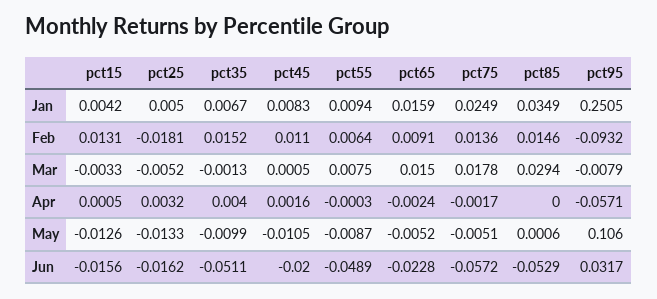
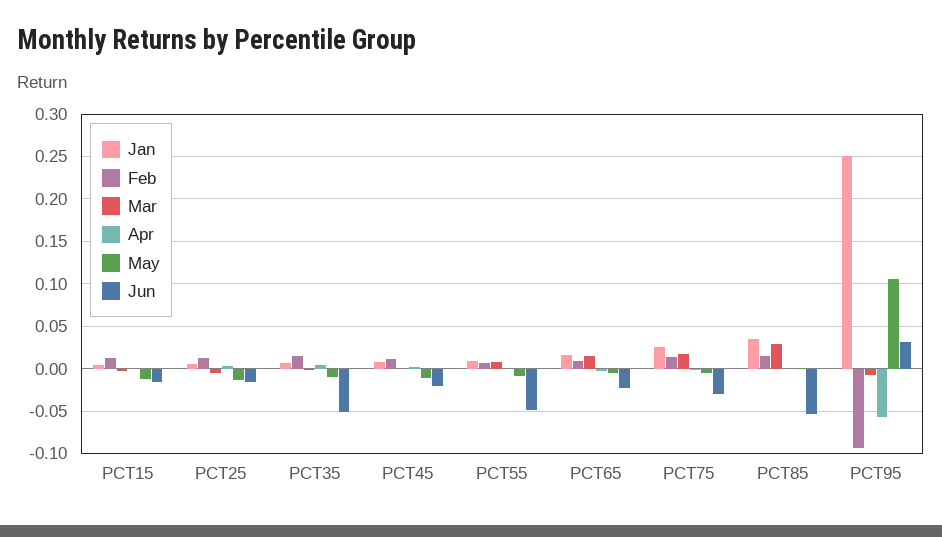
  {
    "Jan": {
      "pct15": 0.0042,
      "pct25": 0.005,
      "pct35": 0.0067,
      "pct45": 0.0083,
      "pct55": 0.0094,
      "pct65": 0.0159,
      "pct75": 0.0249,
      "pct85": 0.0349,
      "pct95": 0.2505
    },
    "Feb": {
      "pct15": 0.0131,
-     "pct25": -0.0181,
+     "pct25": 0.01,
      "pct35": 0.0152,
      "pct45": 0.011,
      "pct55": 0.0064,
      "pct65": 0.0091,
      "pct75": 0.0136,
      "pct85": 0.0146,
      "pct95": -0.0932
    },
    "Mar": {
      "pct15": -0.0033,
      "pct25": -0.0052,
      "pct35": -0.0013,
      "pct45": 0.0005,
      "pct55": 0.0075,
      "pct65": 0.015,
      "pct75": 0.0178,
      "pct85": 0.0294,
      "pct95": -0.0079
    },
    "Apr": {
      "pct15": 0.0005,
      "pct25": 0.0032,
      "pct35": 0.004,
      "pct45": 0.0016,
      "pct55": -0.0003,
      "pct65": -0.0024,
      "pct75": -0.0017,
      "pct85": 0,
      "pct95": -0.0571
    },
    "May": {
      "pct15": -0.0126,
      "pct25": -0.0133,
      "pct35": -0.0099,
      "pct45": -0.0105,
      "pct55": -0.0087,
      "pct65": -0.0052,
      "pct75": -0.0051,
      "pct85": 0.0006,
      "pct95": 0.106
    },
    "Jun": {
      "pct15": -0.0156,
      "pct25": -0.0162,
      "pct35": -0.0511,
      "pct45": -0.02,
      "pct55": -0.0489,
      "pct65": -0.0228,
-     "pct75": -0.0572,
+     "pct75": -0.03,
      "pct85": -0.0529,
      "pct95": 0.0317
    }
  }

